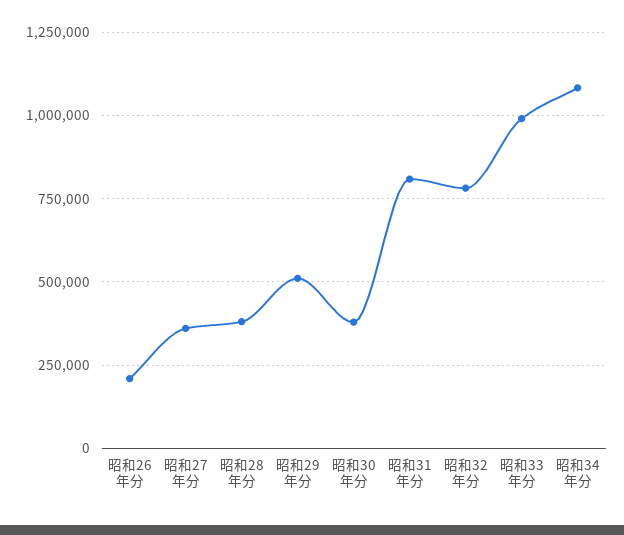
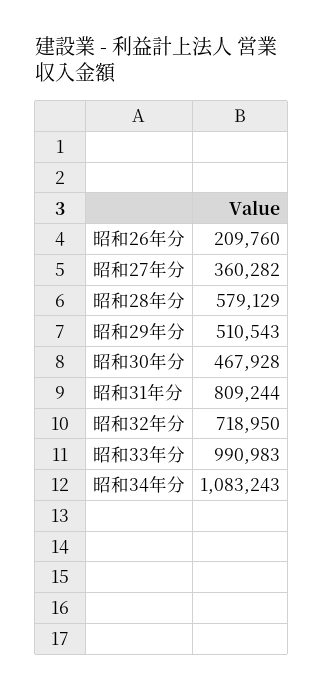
  {
    "昭和26年分": 209760,
    "昭和27年分": 360282,
-   "昭和28年分": 375000,
+   "昭和28年分": 579129,
    "昭和29年分": 510543,
-   "昭和30年分": 375000,
+   "昭和30年分": 467928,
    "昭和31年分": 809244,
-   "昭和32年分": 775000,
+   "昭和32年分": 718950,
    "昭和33年分": 990983,
    "昭和34年分": 1083243
  }

